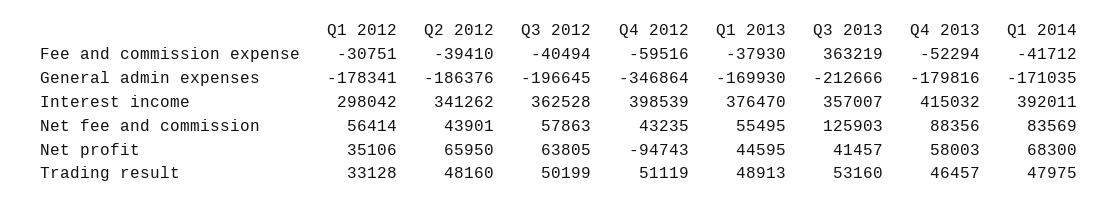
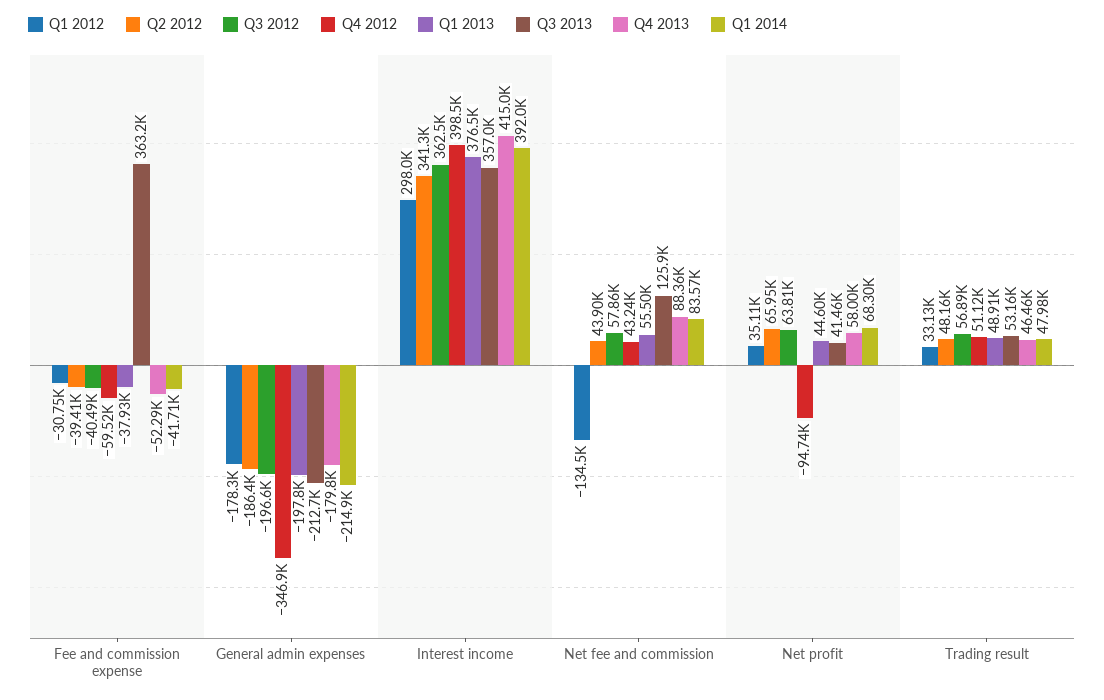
  {
    "Q1 2012": {
      "Fee and commission expense": -30751,
      "General admin expenses": -178341,
      "Interest income": 298042,
-     "Net fee and commission": 56414,
+     "Net fee and commission": -134500,
      "Net profit": 35106,
      "Trading result": 33128
    },
    "Q2 2012": {
      "Fee and commission expense": -39410,
      "General admin expenses": -186376,
      "Interest income": 341262,
      "Net fee and commission": 43901,
      "Net profit": 65950,
      "Trading result": 48160
    },
    "Q3 2012": {
      "Fee and commission expense": -40494,
      "General admin expenses": -196645,
      "Interest income": 362528,
      "Net fee and commission": 57863,
      "Net profit": 63805,
-     "Trading result": 50199
+     "Trading result": 56890
    },
    "Q4 2012": {
      "Fee and commission expense": -59516,
      "General admin expenses": -346864,
      "Interest income": 398539,
      "Net fee and commission": 43235,
      "Net profit": -94743,
      "Trading result": 51119
    },
    "Q1 2013": {
      "Fee and commission expense": -37930,
-     "General admin expenses": -169930,
+     "General admin expenses": -197800,
      "Interest income": 376470,
      "Net fee and commission": 55495,
      "Net profit": 44595,
      "Trading result": 48913
    },
    "Q3 2013": {
      "Fee and commission expense": 363219,
      "General admin expenses": -212666,
      "Interest income": 357007,
      "Net fee and commission": 125903,
      "Net profit": 41457,
      "Trading result": 53160
    },
    "Q4 2013": {
      "Fee and commission expense": -52294,
      "General admin expenses": -179816,
      "Interest income": 415032,
      "Net fee and commission": 88356,
      "Net profit": 58003,
      "Trading result": 46457
    },
    "Q1 2014": {
      "Fee and commission expense": -41712,
-     "General admin expenses": -171035,
+     "General admin expenses": -214900,
      "Interest income": 392011,
      "Net fee and commission": 83569,
      "Net profit": 68300,
      "Trading result": 47975
    }
  }

